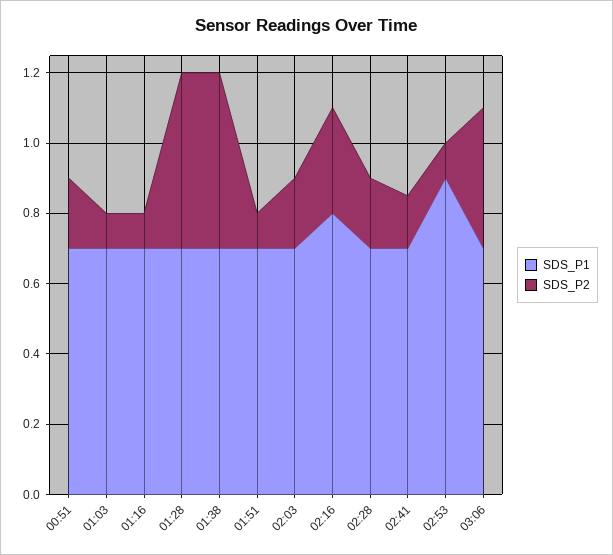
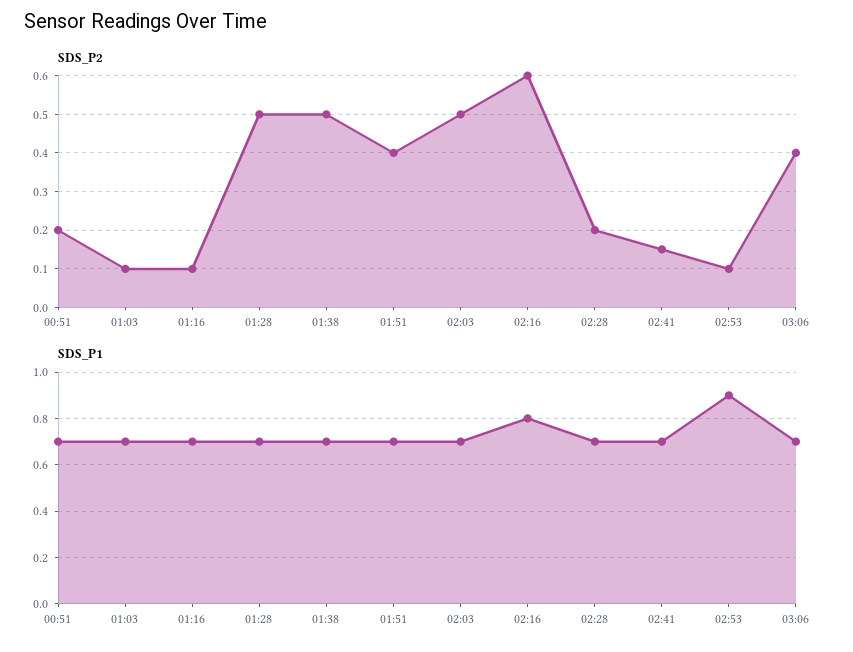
  {
    "SDS_P1": {
      "00:51": 0.7,
      "01:03": 0.7,
      "01:16": 0.7,
      "01:28": 0.7,
      "01:38": 0.7,
      "01:51": 0.7,
      "02:03": 0.7,
      "02:16": 0.8,
      "02:28": 0.7,
      "02:41": 0.7,
      "02:53": 0.9,
      "03:06": 0.7
    },
    "SDS_P2": {
      "00:51": 0.2,
      "01:03": 0.1,
      "01:16": 0.1,
      "01:28": 0.5,
      "01:38": 0.5,
-     "01:51": 0.1,
+     "01:51": 0.4,
-     "02:03": 0.2,
+     "02:03": 0.5,
-     "02:16": 0.3,
+     "02:16": 0.6,
      "02:28": 0.2,
      "02:41": 0.15,
      "02:53": 0.1,
      "03:06": 0.4
    }
  }

